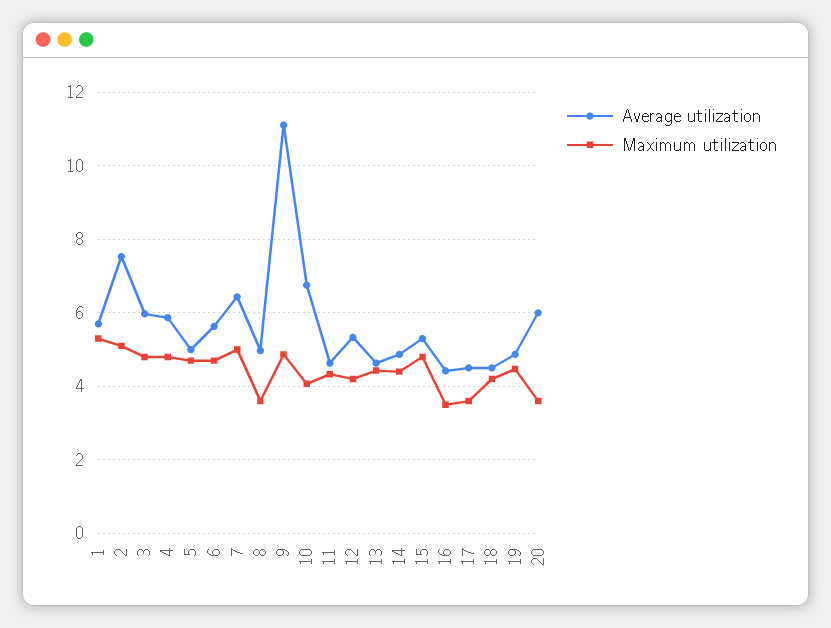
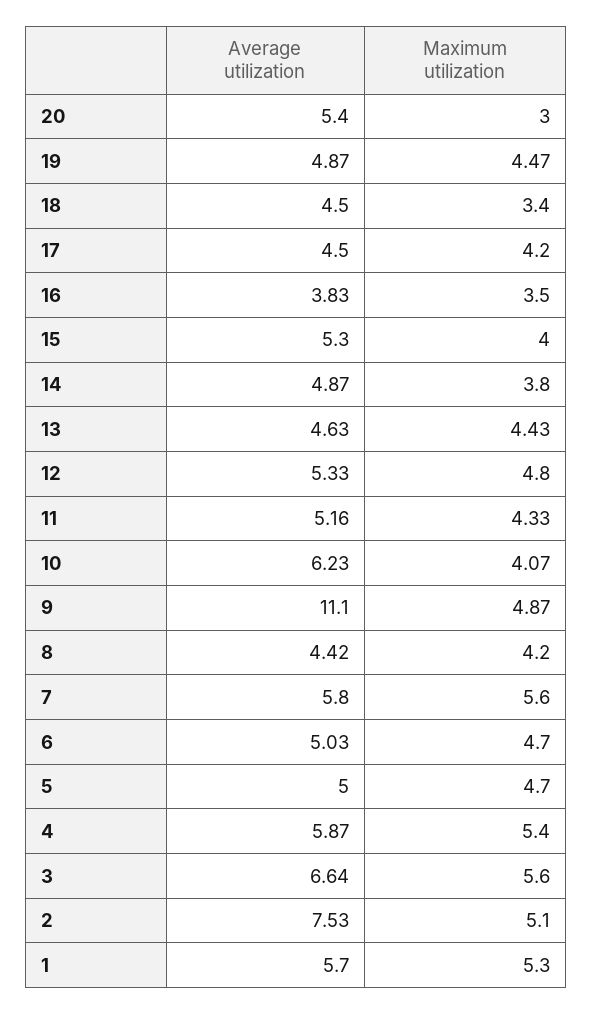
  {
    "Average utilization": {
      "1": 5.7,
      "2": 7.53,
-     "3": 6,
+     "3": 6.64,
      "4": 5.87,
      "5": 5,
-     "6": 5.6,
+     "6": 5.03,
-     "7": 6.4,
+     "7": 5.8,
-     "8": 5,
+     "8": 4.42,
      "9": 11.1,
-     "10": 6.8,
+     "10": 6.23,
-     "11": 4.6,
+     "11": 5.16,
      "12": 5.33,
      "13": 4.63,
      "14": 4.87,
      "15": 5.3,
-     "16": 4.4,
+     "16": 3.83,
      "17": 4.5,
      "18": 4.5,
      "19": 4.87,
-     "20": 6
+     "20": 5.4
    },
    "Maximum utilization": {
      "1": 5.3,
      "2": 5.1,
-     "3": 4.8,
+     "3": 5.6,
-     "4": 4.8,
+     "4": 5.4,
      "5": 4.7,
      "6": 4.7,
-     "7": 5,
+     "7": 5.6,
-     "8": 3.6,
+     "8": 4.2,
      "9": 4.87,
      "10": 4.07,
      "11": 4.33,
-     "12": 4.2,
+     "12": 4.8,
      "13": 4.43,
-     "14": 4.4,
+     "14": 3.8,
-     "15": 4.8,
+     "15": 4,
      "16": 3.5,
-     "17": 3.6,
+     "17": 4.2,
-     "18": 4.2,
+     "18": 3.4,
      "19": 4.47,
-     "20": 3.6
+     "20": 3
    }
  }

